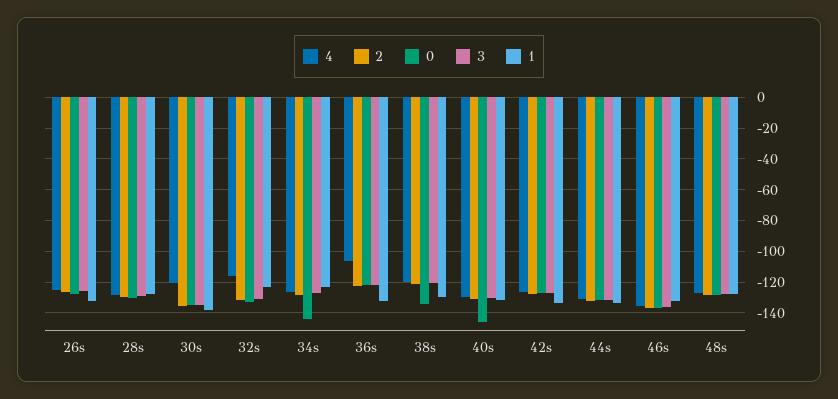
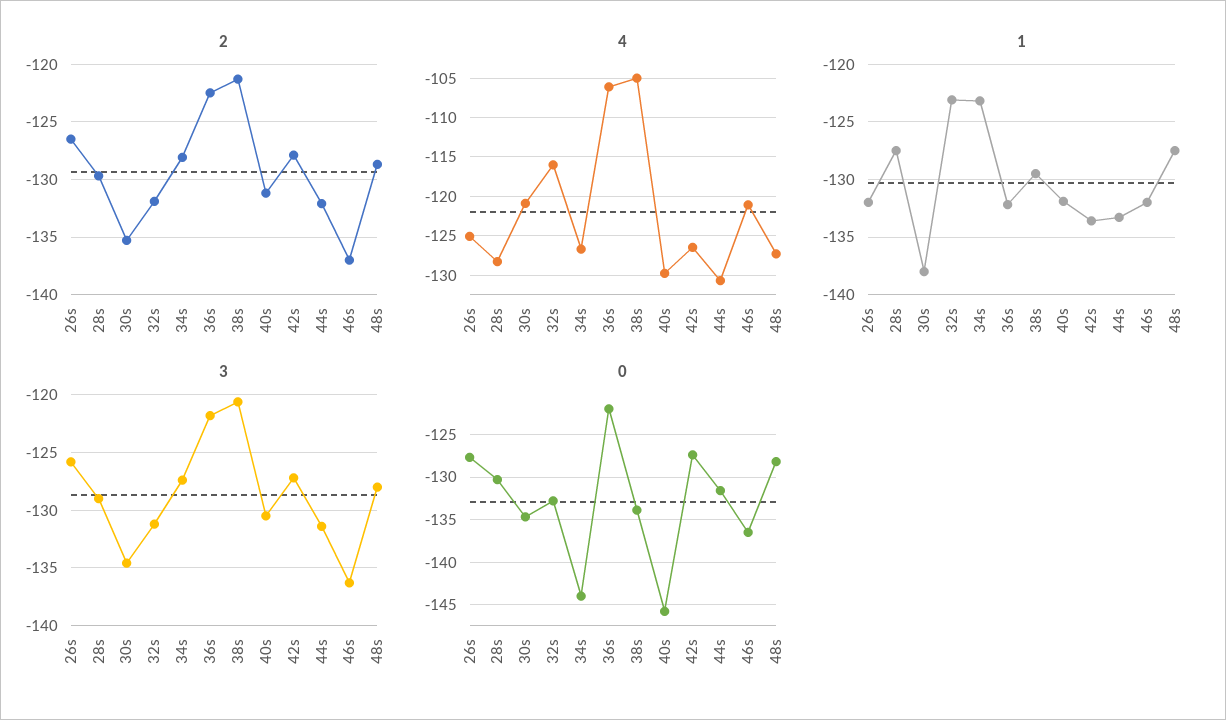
  {
    "4": {
      "26s": -125,
      "28s": -128,
      "30s": -121,
      "32s": -116,
      "34s": -127,
      "36s": -106,
-     "38s": -120,
+     "38s": -105,
      "40s": -130,
      "42s": -127,
      "44s": -131,
-     "46s": -135,
+     "46s": -121,
      "48s": -127
    },
    "2": {
      "26s": -127,
      "28s": -130,
      "30s": -135,
      "32s": -132,
      "34s": -128,
      "36s": -123,
      "38s": -121,
      "40s": -131,
      "42s": -128,
      "44s": -132,
      "46s": -137,
      "48s": -129
    },
    "0": {
      "26s": -128,
      "28s": -130,
      "30s": -135,
      "32s": -133,
      "34s": -144,
      "36s": -122,
      "38s": -134,
      "40s": -146,
      "42s": -127,
      "44s": -132,
      "46s": -137,
      "48s": -128
    },
    "3": {
      "26s": -126,
      "28s": -129,
      "30s": -135,
      "32s": -131,
      "34s": -127,
      "36s": -122,
      "38s": -121,
      "40s": -131,
      "42s": -127,
      "44s": -131,
      "46s": -136,
      "48s": -128
    },
    "1": {
      "26s": -132,
      "28s": -128,
      "30s": -138,
      "32s": -123,
      "34s": -123,
      "36s": -132,
      "38s": -130,
      "40s": -132,
      "42s": -134,
      "44s": -133,
      "46s": -132,
      "48s": -128
    }
  }

